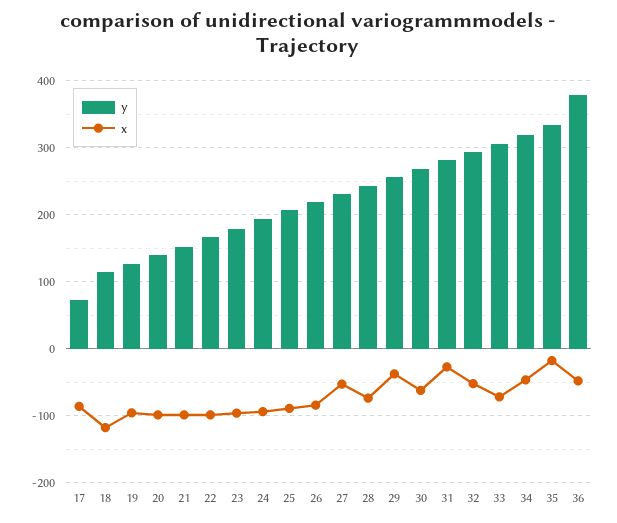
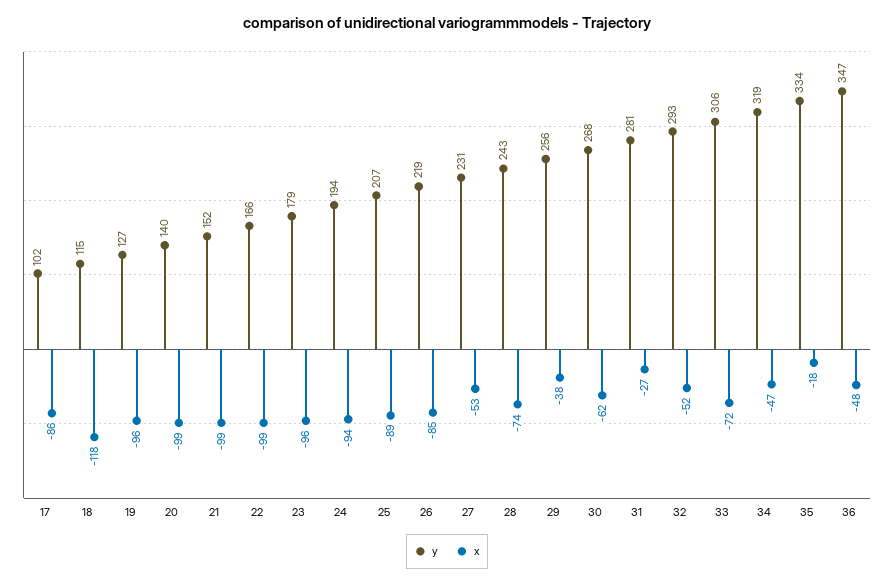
  {
    "y": {
-     "17": 70,
+     "17": 102,
      "18": 115,
      "19": 127,
      "20": 140,
      "21": 152,
      "22": 166,
      "23": 179,
      "24": 194,
      "25": 207,
      "26": 219,
      "27": 231,
      "28": 243,
      "29": 256,
      "30": 268,
      "31": 281,
      "32": 293,
      "33": 306,
      "34": 319,
      "35": 334,
-     "36": 380
+     "36": 347
    },
    "x": {
      "17": -86,
      "18": -118,
      "19": -96,
      "20": -99,
      "21": -99,
      "22": -99,
      "23": -96,
      "24": -94,
      "25": -89,
      "26": -85,
      "27": -53,
      "28": -74,
      "29": -38,
      "30": -62,
      "31": -27,
      "32": -52,
      "33": -72,
      "34": -47,
      "35": -18,
      "36": -48
    }
  }

